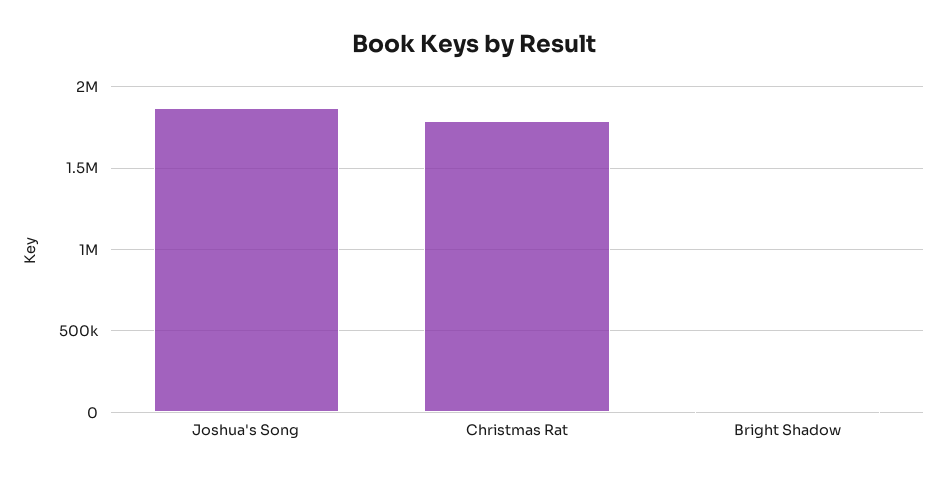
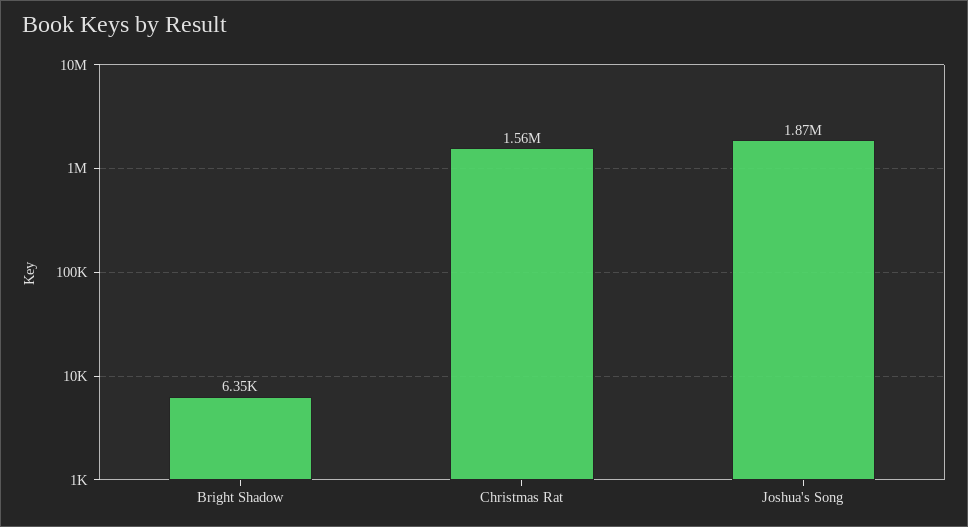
  {
    "Joshua's Song": 1870000,
-   "Christmas Rat": 1800000,
+   "Christmas Rat": 1560000,
    "Bright Shadow": 6350
  }

